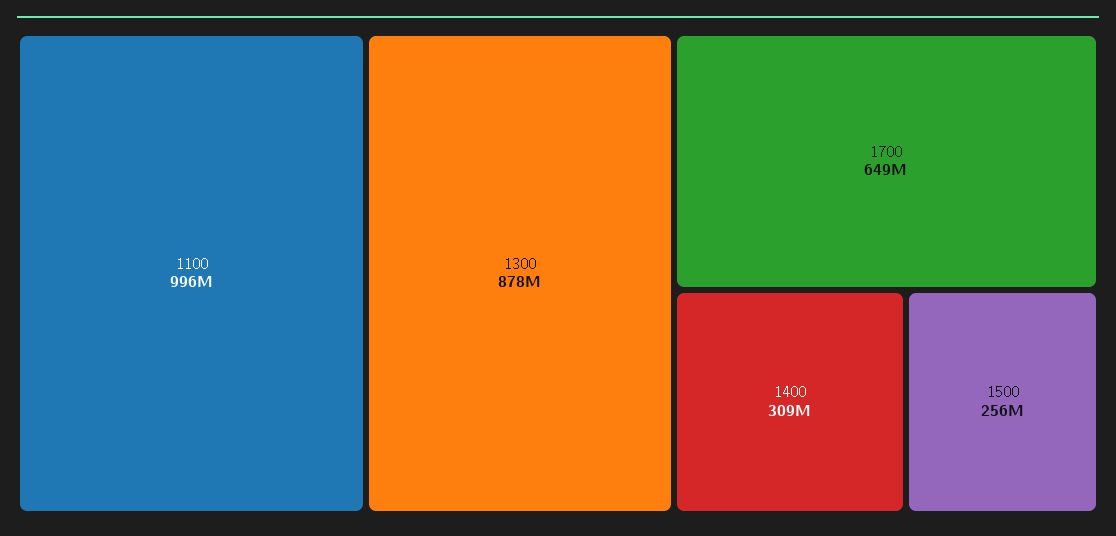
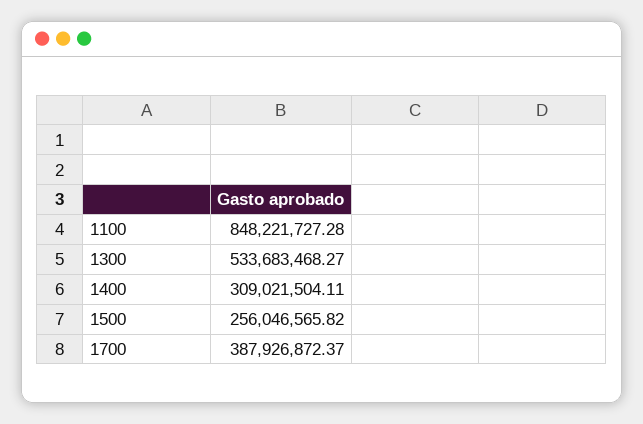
  {
-   "1100": 996000000,
+   "1100": 848221727.28,
-   "1300": 878000000,
+   "1300": 533683468.27,
-   "1700": 649000000,
+   "1700": 387926872.37,
    "1400": 309021504.11,
    "1500": 256046565.82
  }

